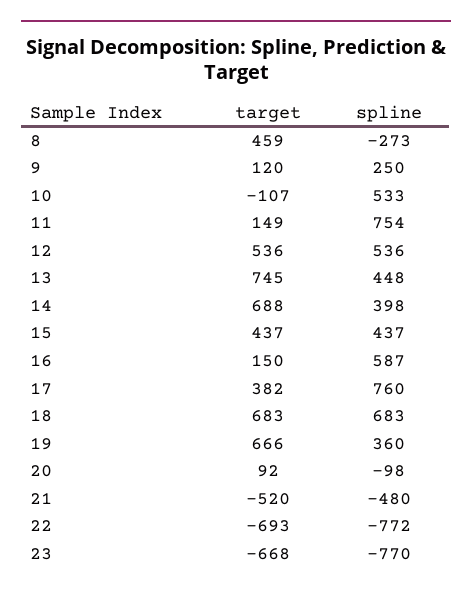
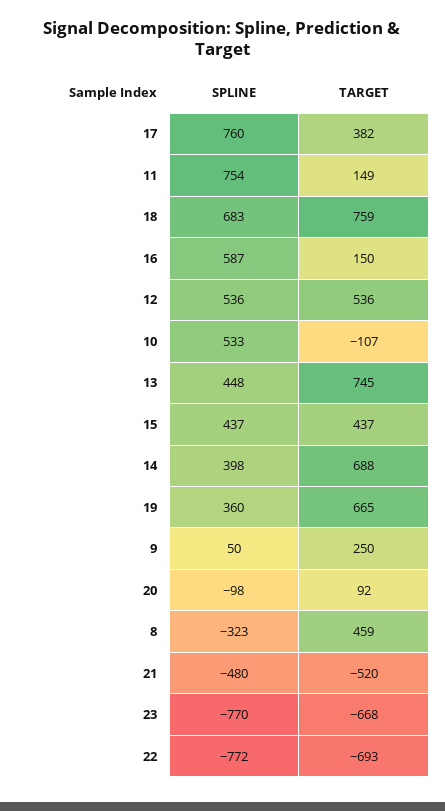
  {
    "target": {
      "8": 459,
-     "9": 120,
+     "9": 250,
      "10": -107,
      "11": 149,
      "12": 536,
      "13": 745,
      "14": 688,
      "15": 437,
      "16": 150,
      "17": 382,
-     "18": 683,
+     "18": 759,
-     "19": 666,
+     "19": 665,
      "20": 92,
      "21": -520,
      "22": -693,
      "23": -668
    },
    "spline": {
-     "8": -273,
+     "8": -323,
-     "9": 250,
+     "9": 50,
      "10": 533,
      "11": 754,
      "12": 536,
      "13": 448,
      "14": 398,
      "15": 437,
      "16": 587,
      "17": 760,
      "18": 683,
      "19": 360,
      "20": -98,
      "21": -480,
      "22": -772,
      "23": -770
    }
  }

